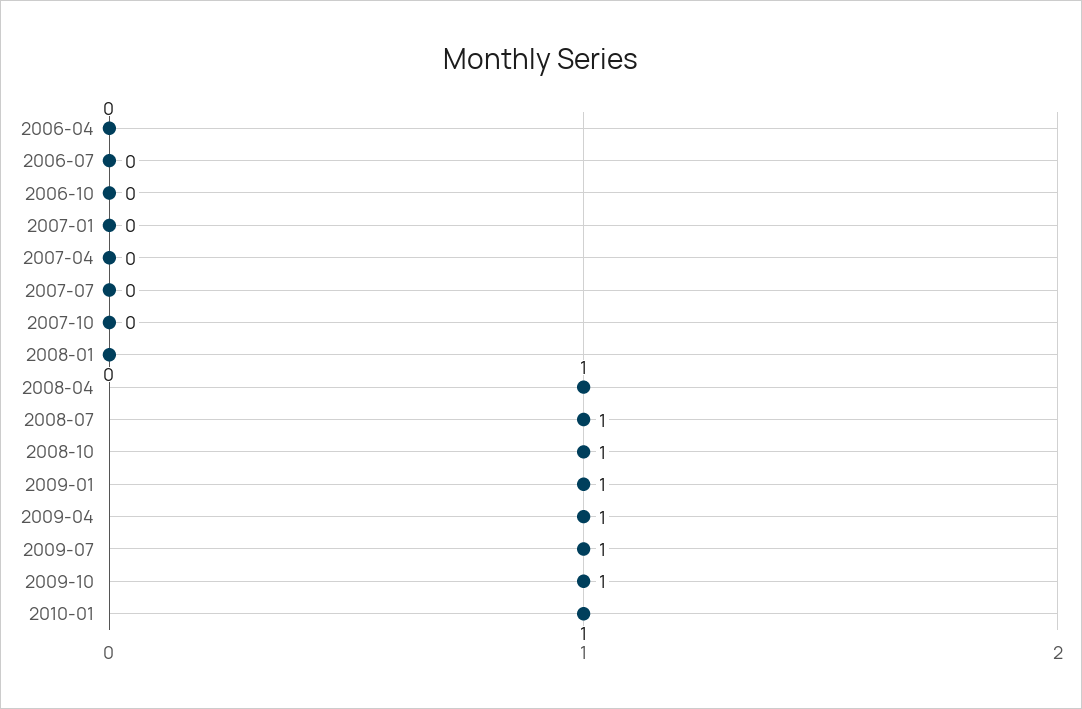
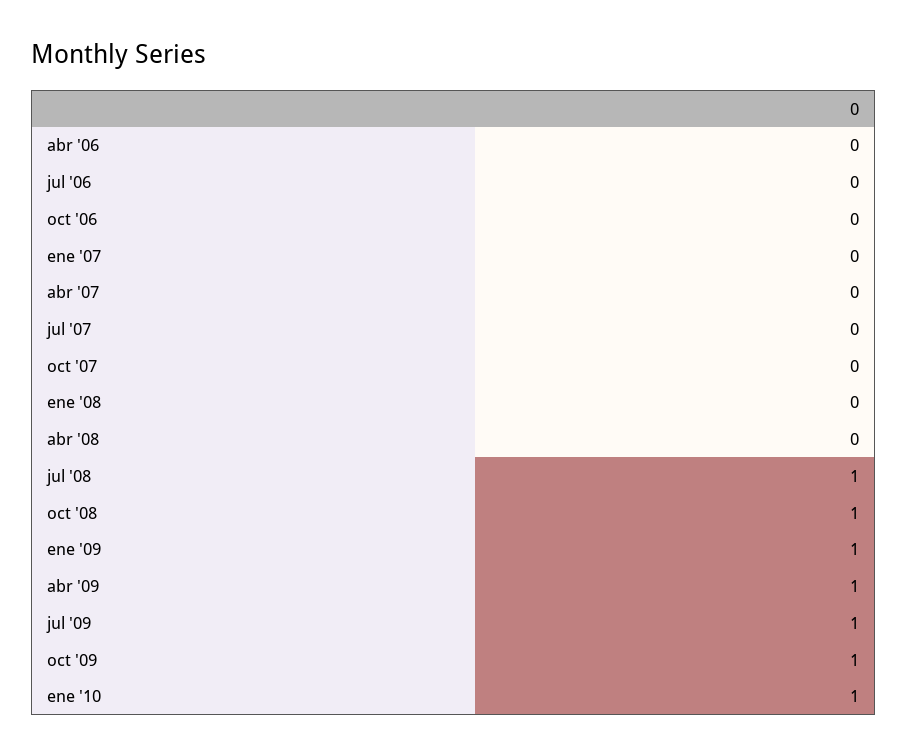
  {
    "2006-04": 0,
    "2006-07": 0,
    "2006-10": 0,
    "2007-01": 0,
    "2007-04": 0,
    "2007-07": 0,
    "2007-10": 0,
    "2008-01": 0,
-   "2008-04": 1,
+   "2008-04": 0,
    "2008-07": 1,
    "2008-10": 1,
    "2009-01": 1,
    "2009-04": 1,
    "2009-07": 1,
    "2009-10": 1,
    "2010-01": 1
  }

